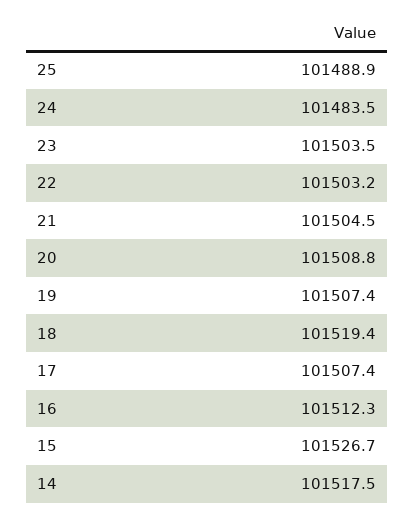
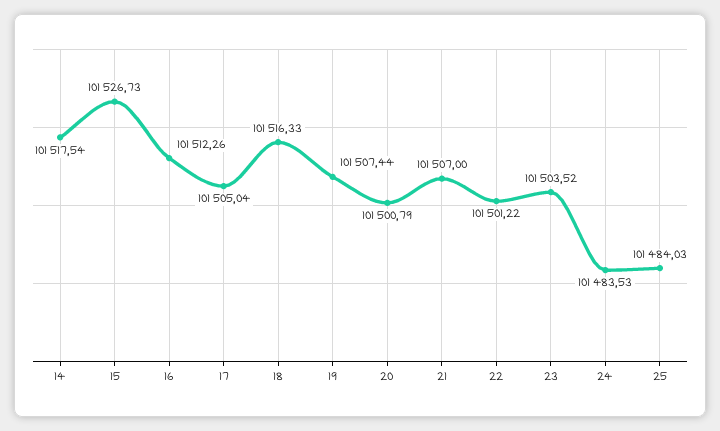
  {
-   "25": 101488.9,
+   "25": 101484.03,
    "24": 101483.53,
    "23": 101503.52,
-   "22": 101503.2,
+   "22": 101501.22,
-   "21": 101504.5,
+   "21": 101507,
-   "20": 101508.8,
+   "20": 101500.79,
    "19": 101507.44,
-   "18": 101519.4,
+   "18": 101516.33,
-   "17": 101507.4,
+   "17": 101505.04,
    "16": 101512.26,
    "15": 101526.73,
    "14": 101517.54
  }

